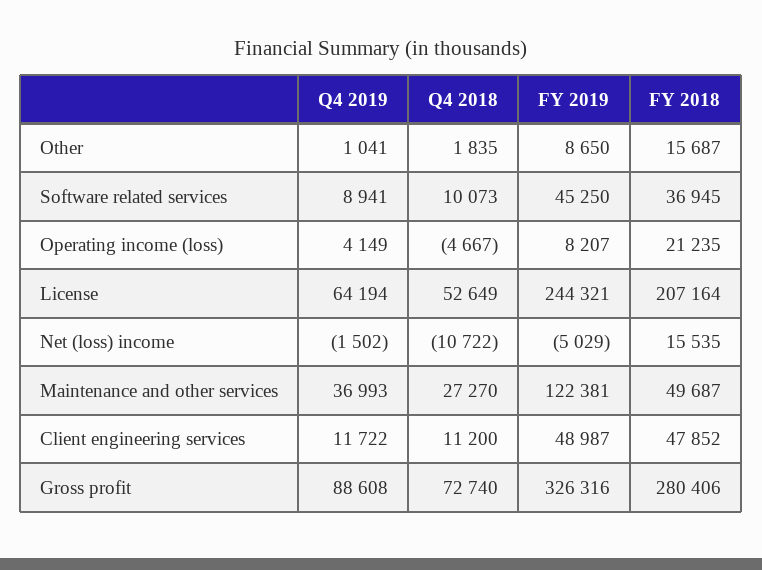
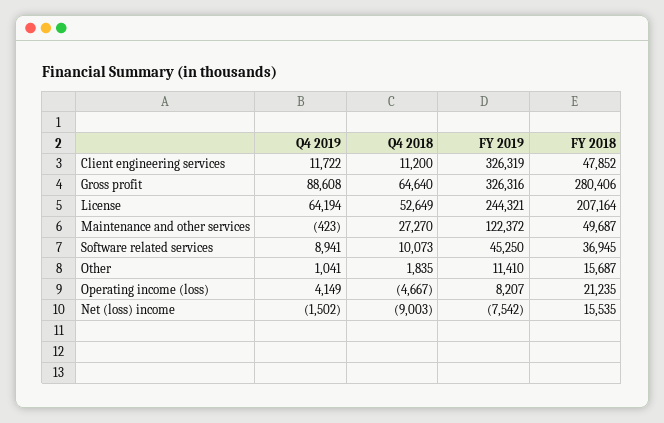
  {
    "Q4 2019": {
      "Other": 1041,
      "Software related services": 8941,
      "Operating income (loss)": 4149,
      "License": 64194,
      "Net (loss) income": -1502,
-     "Maintenance and other services": 36993,
+     "Maintenance and other services": -423,
      "Client engineering services": 11722,
      "Gross profit": 88608
    },
    "Q4 2018": {
      "Other": 1835,
      "Software related services": 10073,
      "Operating income (loss)": -4667,
      "License": 52649,
-     "Net (loss) income": -10722,
+     "Net (loss) income": -9003,
      "Maintenance and other services": 27270,
      "Client engineering services": 11200,
-     "Gross profit": 72740
+     "Gross profit": 64640
    },
    "FY 2019": {
-     "Other": 8650,
+     "Other": 11410,
      "Software related services": 45250,
      "Operating income (loss)": 8207,
      "License": 244321,
-     "Net (loss) income": -5029,
+     "Net (loss) income": -7542,
-     "Maintenance and other services": 122381,
+     "Maintenance and other services": 122372,
-     "Client engineering services": 48987,
+     "Client engineering services": 326319,
      "Gross profit": 326316
    },
    "FY 2018": {
      "Other": 15687,
      "Software related services": 36945,
      "Operating income (loss)": 21235,
      "License": 207164,
      "Net (loss) income": 15535,
      "Maintenance and other services": 49687,
      "Client engineering services": 47852,
      "Gross profit": 280406
    }
  }

